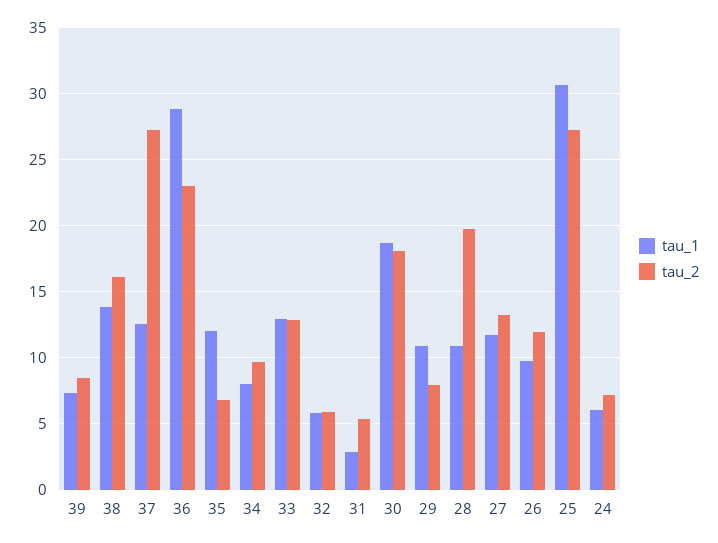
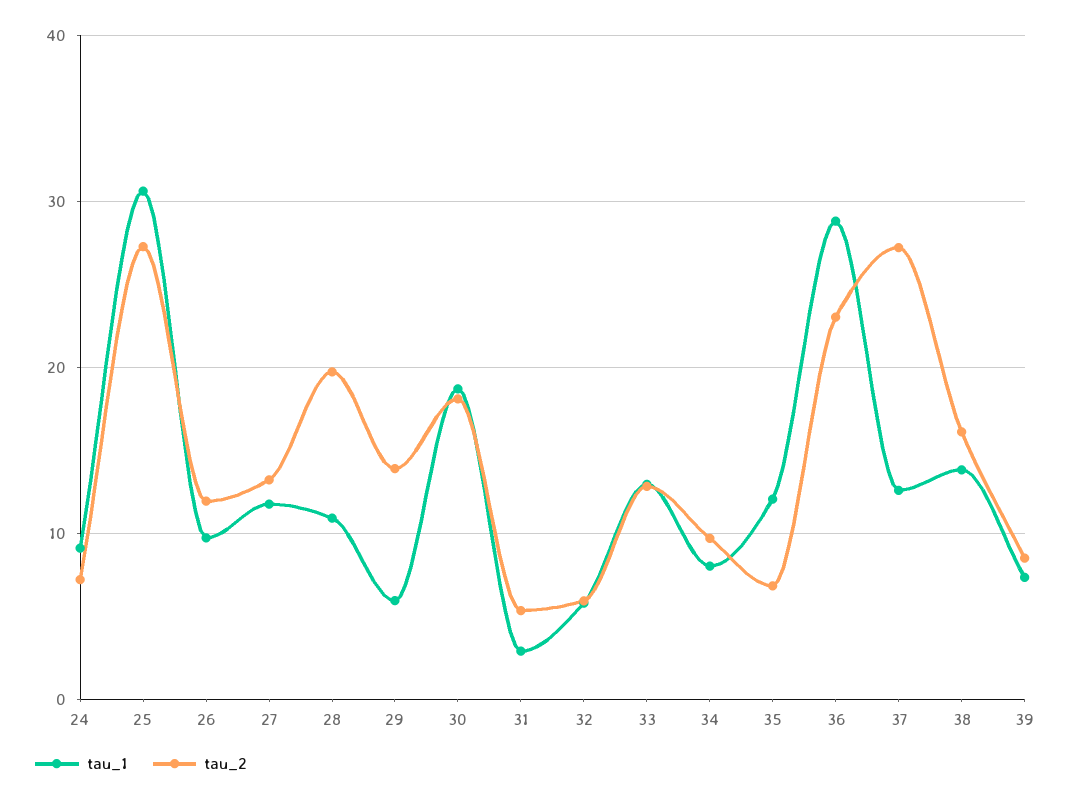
  {
    "tau_1": {
      "39": 7.5,
      "38": 14,
      "37": 12.5,
      "36": 29,
      "35": 12,
      "34": 8,
      "33": 13,
      "32": 6,
      "31": 3,
      "30": 18.5,
-     "29": 11,
+     "29": 6,
      "28": 11,
      "27": 12,
      "26": 9.5,
      "25": 30.5,
-     "24": 6
+     "24": 9
    },
    "tau_2": {
      "39": 8.5,
      "38": 16,
      "37": 27,
      "36": 23,
      "35": 7,
      "34": 9.5,
      "33": 13,
      "32": 6,
      "31": 5.5,
      "30": 18,
-     "29": 8,
+     "29": 14,
      "28": 19.5,
      "27": 13,
      "26": 12,
      "25": 27.5,
      "24": 7
    }
  }

